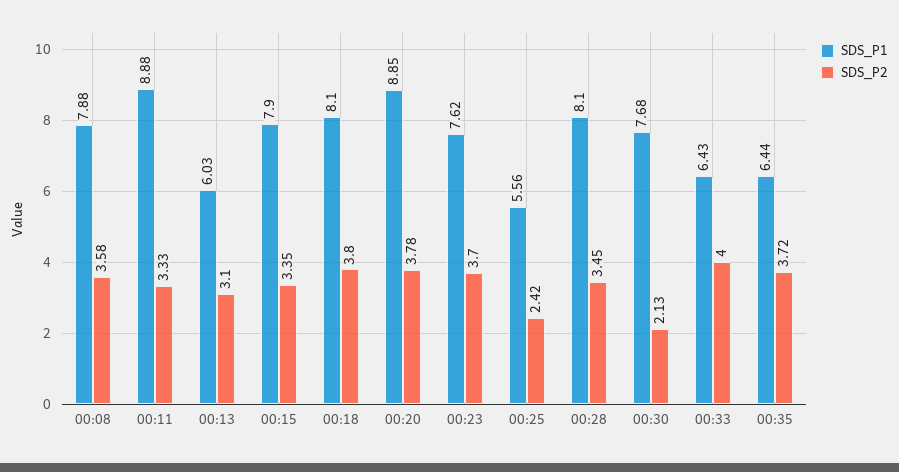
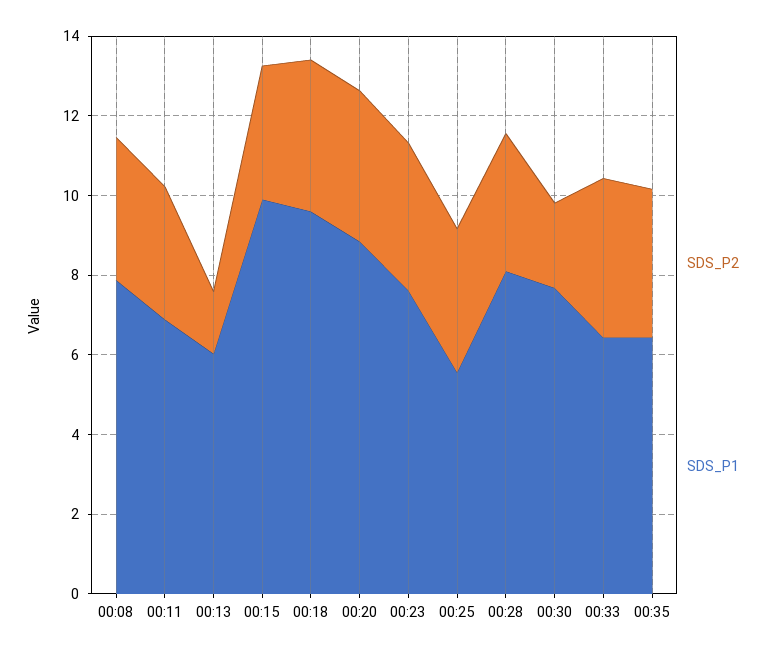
  {
    "SDS_P1": {
      "00:08": 7.88,
-     "00:11": 8.88,
+     "00:11": 7,
      "00:13": 6.03,
-     "00:15": 7.9,
+     "00:15": 10,
-     "00:18": 8.1,
+     "00:18": 9.5,
      "00:20": 8.85,
      "00:23": 7.62,
      "00:25": 5.56,
      "00:28": 8.1,
      "00:30": 7.68,
      "00:33": 6.43,
      "00:35": 6.44
    },
    "SDS_P2": {
      "00:08": 3.58,
      "00:11": 3.33,
-     "00:13": 3.1,
+     "00:13": 1.5,
      "00:15": 3.35,
      "00:18": 3.8,
      "00:20": 3.78,
      "00:23": 3.7,
-     "00:25": 2.42,
+     "00:25": 3.5,
      "00:28": 3.45,
      "00:30": 2.13,
      "00:33": 4,
      "00:35": 3.72
    }
  }

